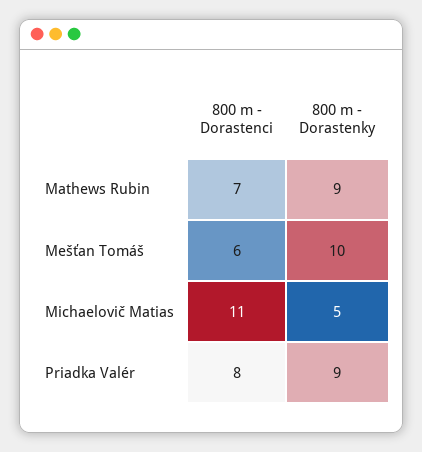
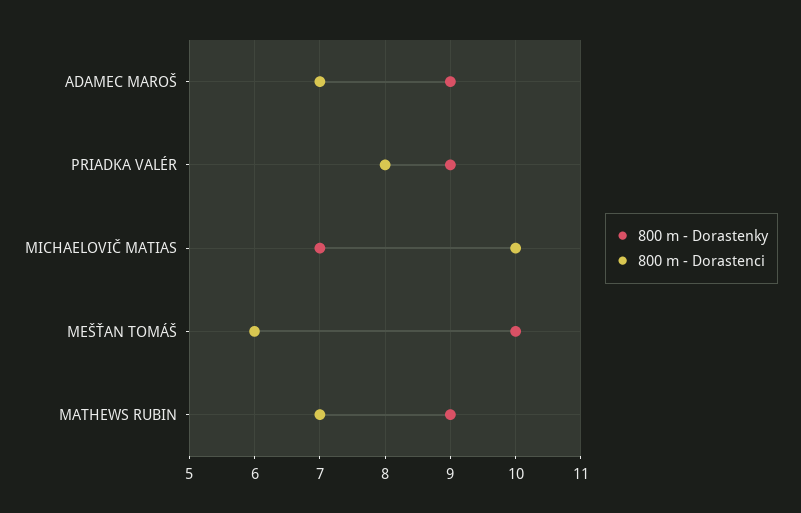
  {
    "800 m - Dorastenci": {
      "Mathews Rubin": 7,
      "Mešťan Tomáš": 6,
-     "Michaelovič Matias": 11,
+     "Michaelovič Matias": 10,
-     "Priadka Valér": 8
+     "Priadka Valér": 8,
+     "ADAMEC MAROŠ": 7
    },
    "800 m - Dorastenky": {
      "Mathews Rubin": 9,
      "Mešťan Tomáš": 10,
-     "Michaelovič Matias": 5,
+     "Michaelovič Matias": 7,
-     "Priadka Valér": 9
+     "Priadka Valér": 9,
+     "ADAMEC MAROŠ": 9
    }
  }

